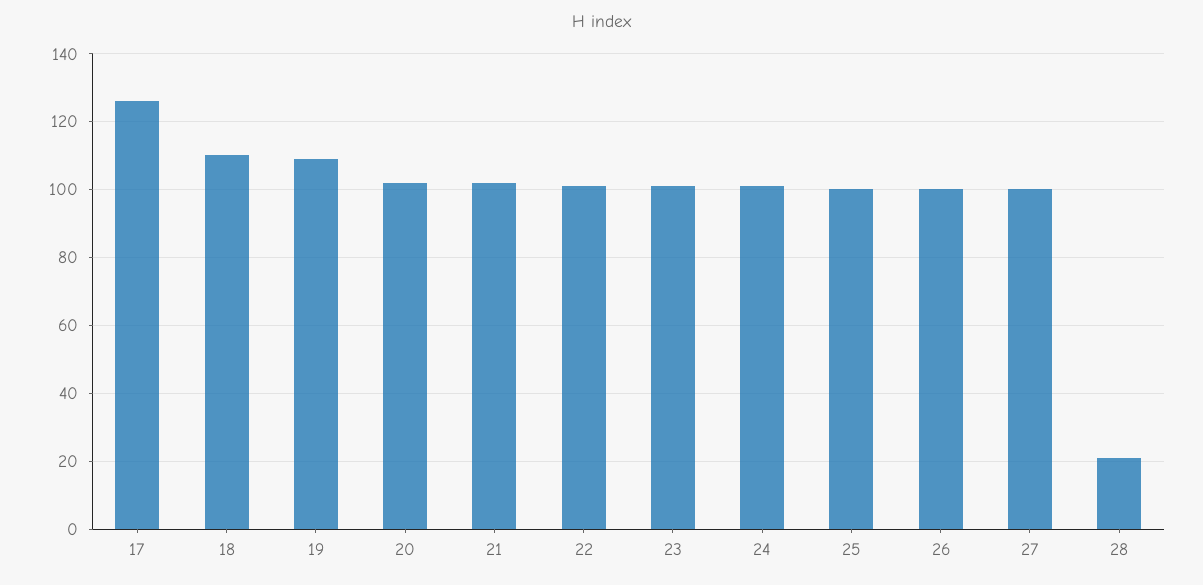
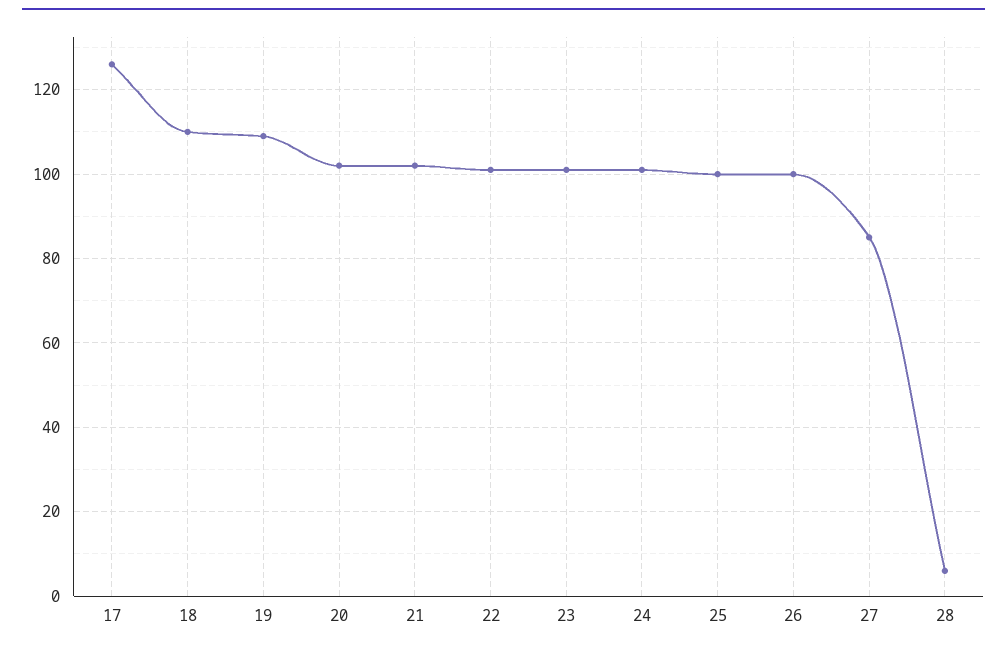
  {
    "17": 125,
    "18": 110,
    "19": 110,
    "20": 100,
    "21": 100,
    "22": 100,
    "23": 100,
    "24": 100,
    "25": 100,
    "26": 100,
-   "27": 100,
+   "27": 85,
-   "28": 20
+   "28": 5
  }

